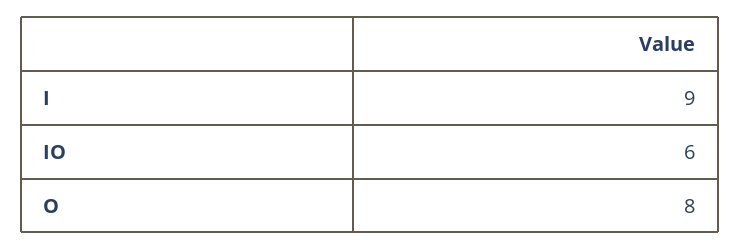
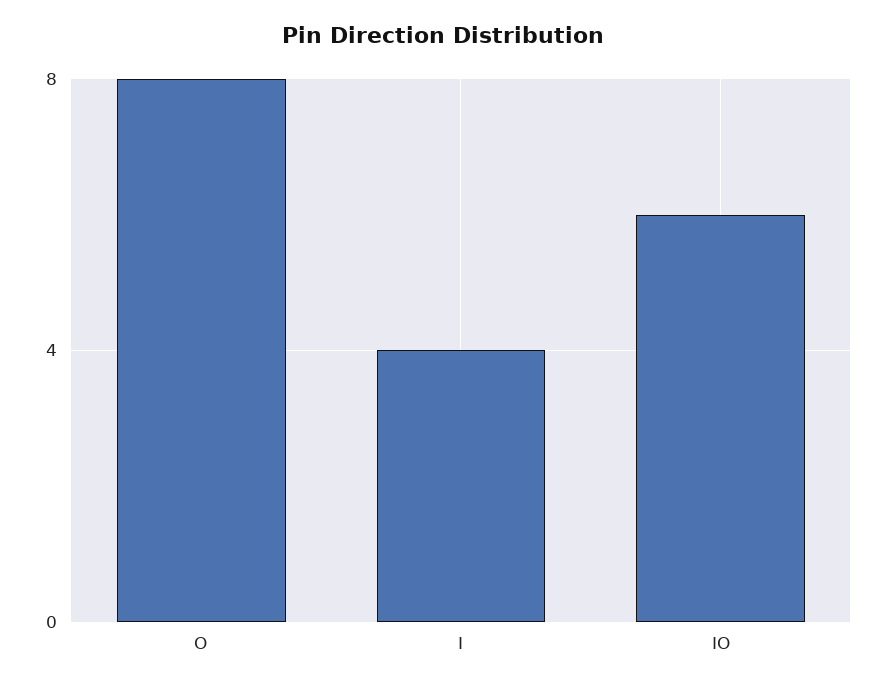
  {
-   "I": 9,
+   "I": 4,
    "IO": 6,
    "O": 8
  }

